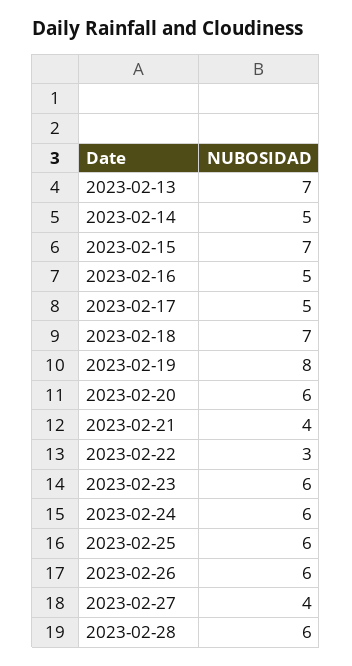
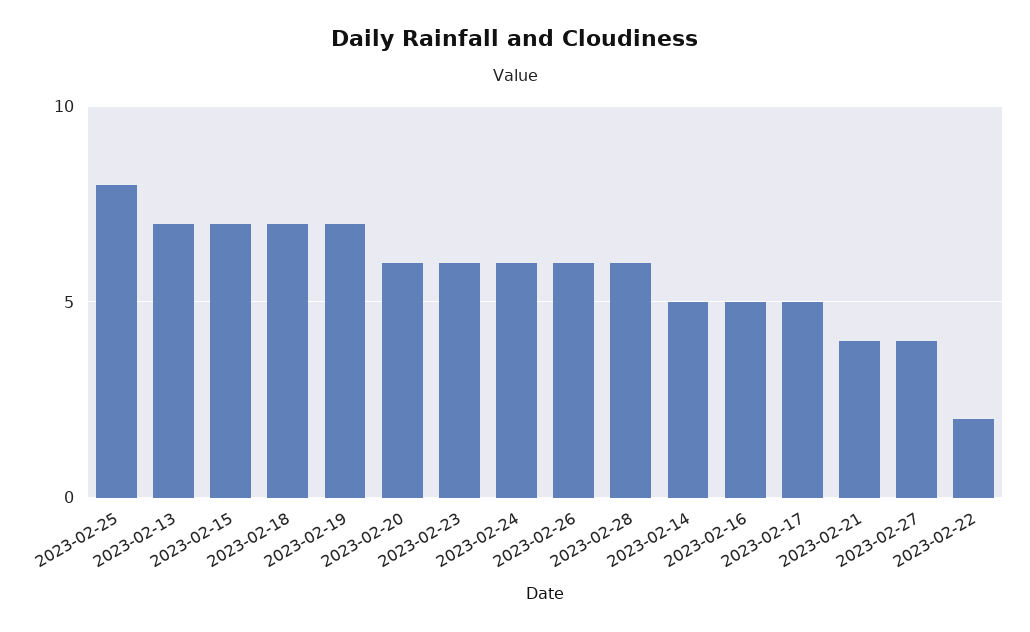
  {
    "2023-02-13": 7,
    "2023-02-14": 5,
    "2023-02-15": 7,
    "2023-02-16": 5,
    "2023-02-17": 5,
    "2023-02-18": 7,
-   "2023-02-19": 8,
+   "2023-02-19": 7,
    "2023-02-20": 6,
    "2023-02-21": 4,
-   "2023-02-22": 3,
+   "2023-02-22": 2,
    "2023-02-23": 6,
    "2023-02-24": 6,
-   "2023-02-25": 6,
+   "2023-02-25": 8,
    "2023-02-26": 6,
    "2023-02-27": 4,
    "2023-02-28": 6
  }

